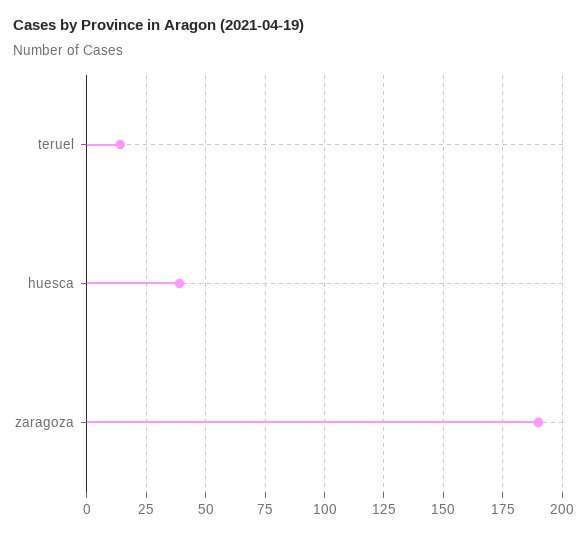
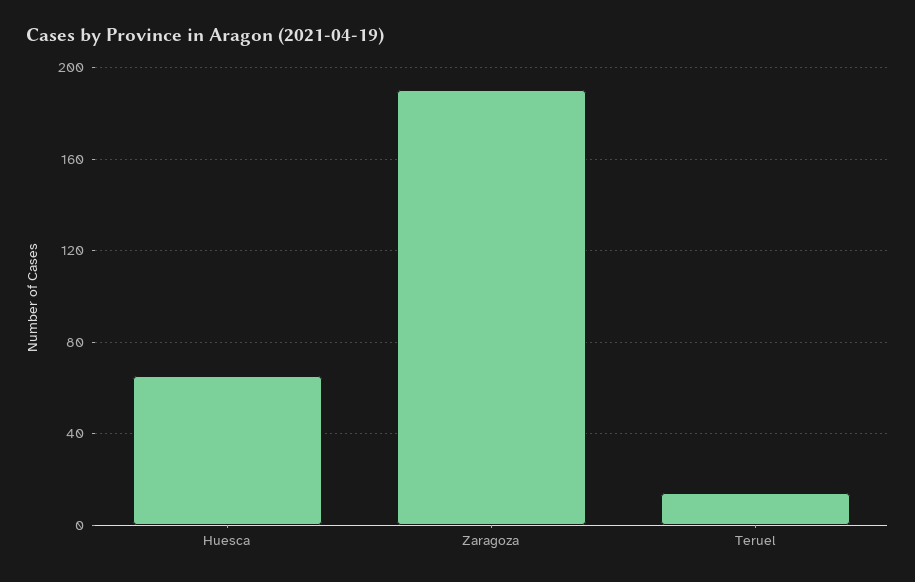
  {
    "teruel": 15,
-   "huesca": 40,
+   "huesca": 65,
    "zaragoza": 190
  }

